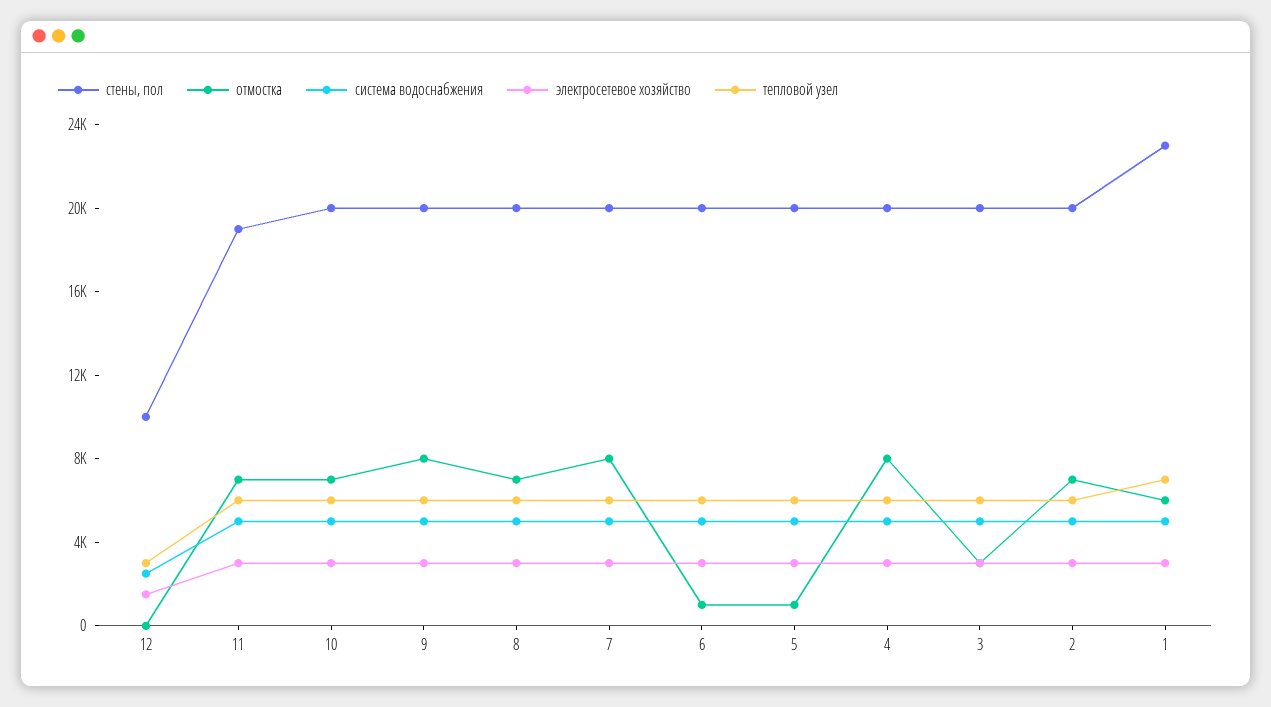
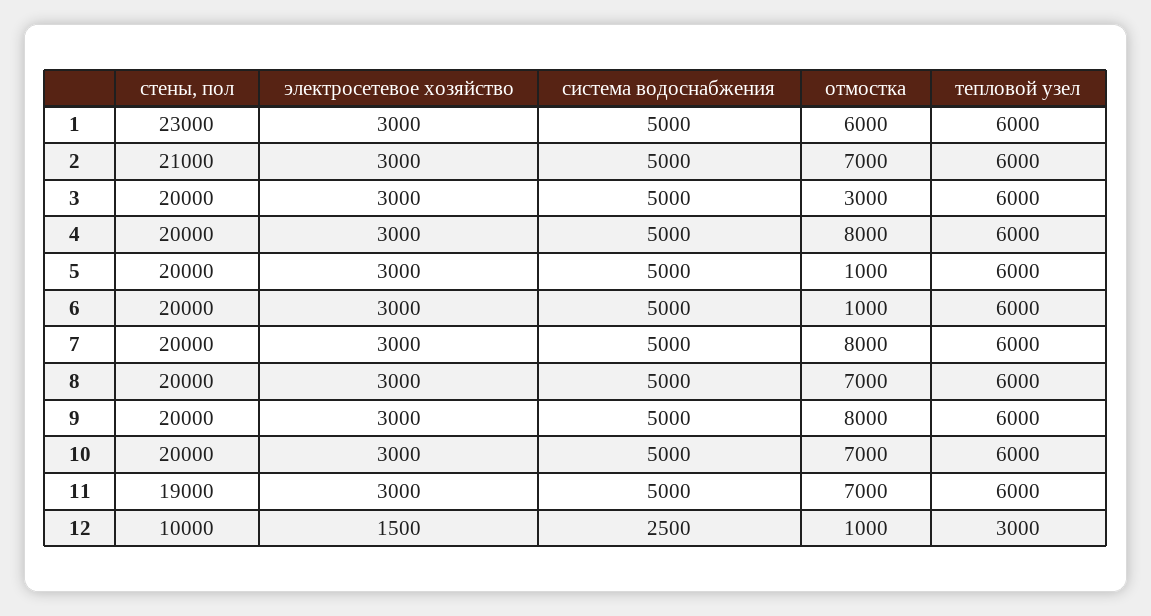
  {
    "стены, пол": {
      "12": 10000,
      "11": 19000,
      "10": 20000,
      "9": 20000,
      "8": 20000,
      "7": 20000,
      "6": 20000,
      "5": 20000,
      "4": 20000,
      "3": 20000,
-     "2": 20000,
+     "2": 21000,
      "1": 23000
    },
    "отмостка": {
-     "12": 0,
+     "12": 1000,
      "11": 7000,
      "10": 7000,
      "9": 8000,
      "8": 7000,
      "7": 8000,
      "6": 1000,
      "5": 1000,
      "4": 8000,
      "3": 3000,
      "2": 7000,
      "1": 6000
    },
    "система водоснабжения": {
      "12": 2500,
      "11": 5000,
      "10": 5000,
      "9": 5000,
      "8": 5000,
      "7": 5000,
      "6": 5000,
      "5": 5000,
      "4": 5000,
      "3": 5000,
      "2": 5000,
      "1": 5000
    },
    "электросетевое хозяйство": {
      "12": 1500,
      "11": 3000,
      "10": 3000,
      "9": 3000,
      "8": 3000,
      "7": 3000,
      "6": 3000,
      "5": 3000,
      "4": 3000,
      "3": 3000,
      "2": 3000,
      "1": 3000
    },
    "тепловой узел": {
      "12": 3000,
      "11": 6000,
      "10": 6000,
      "9": 6000,
      "8": 6000,
      "7": 6000,
      "6": 6000,
      "5": 6000,
      "4": 6000,
      "3": 6000,
      "2": 6000,
-     "1": 7000
+     "1": 6000
    }
  }

